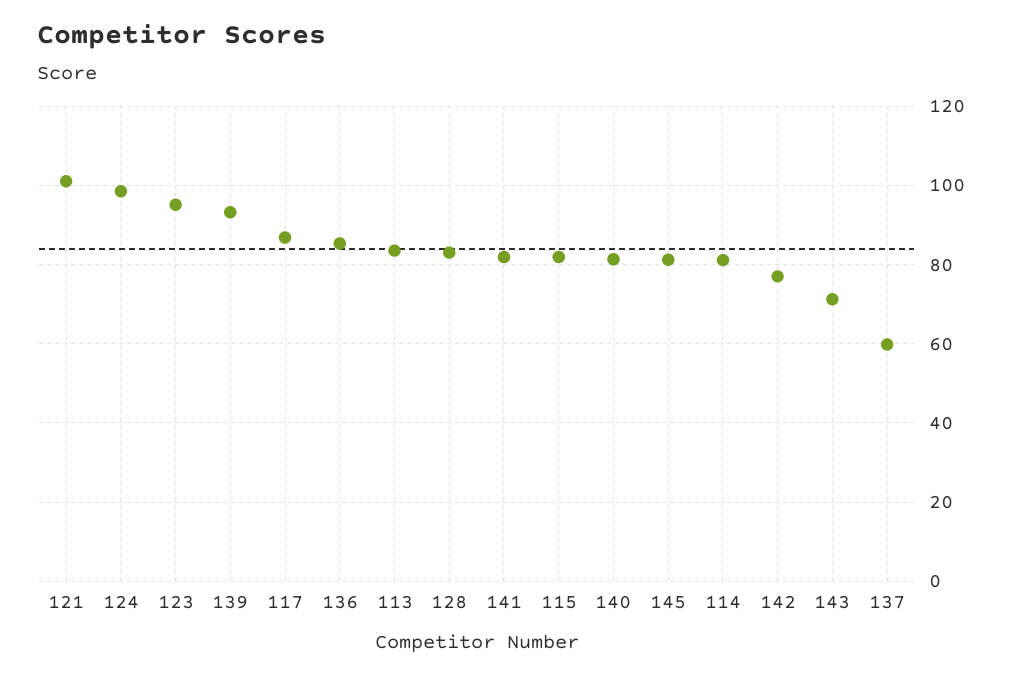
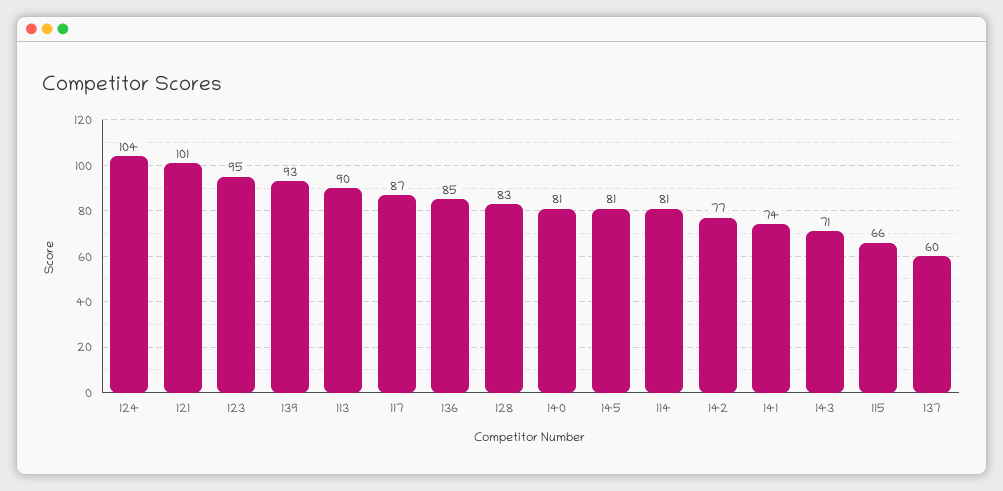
  {
    "121": 101,
-   "124": 98,
+   "124": 104,
    "123": 95,
    "139": 93,
    "117": 87,
    "136": 85,
-   "113": 84,
+   "113": 90,
    "128": 83,
-   "141": 82,
+   "141": 74,
-   "115": 82,
+   "115": 66,
    "140": 81,
    "145": 81,
    "114": 81,
    "142": 77,
    "143": 71,
    "137": 60
  }

